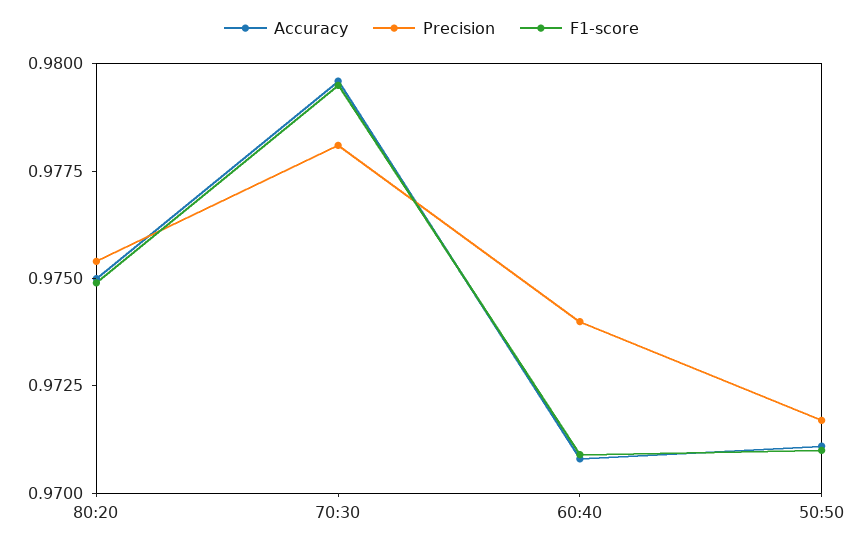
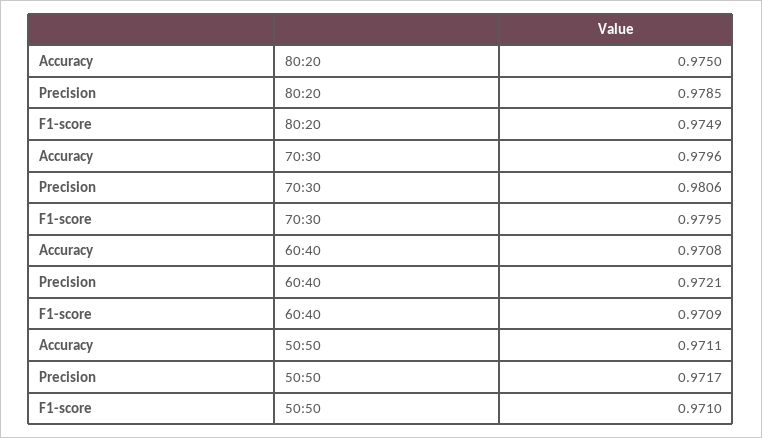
  {
    "Accuracy": {
      "80:20": 0.975,
      "70:30": 0.9796,
      "60:40": 0.9708,
      "50:50": 0.9711
    },
    "Precision": {
-     "80:20": 0.9755,
+     "80:20": 0.9785,
-     "70:30": 0.978,
+     "70:30": 0.9806,
-     "60:40": 0.974,
+     "60:40": 0.9721,
      "50:50": 0.9717
    },
    "F1-score": {
      "80:20": 0.9749,
      "70:30": 0.9795,
      "60:40": 0.9709,
      "50:50": 0.971
    }
  }

